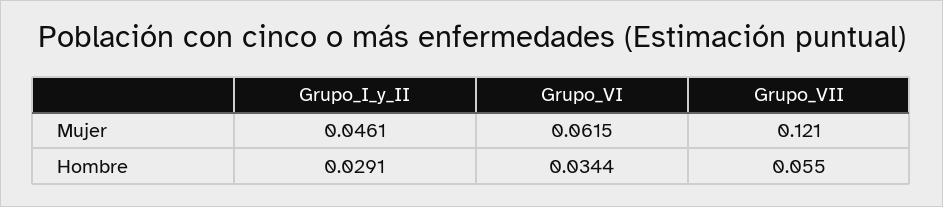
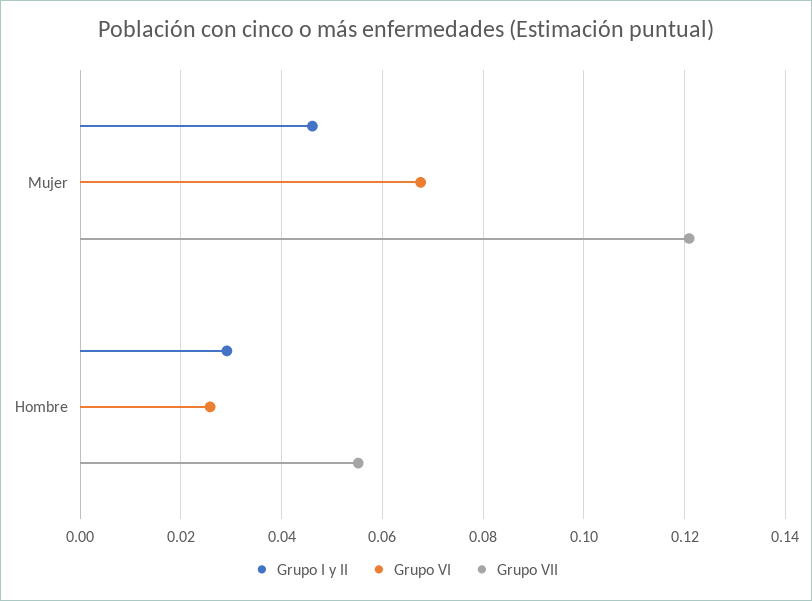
  {
    "Grupo_I_y_II": {
      "Mujer": 0.0461,
      "Hombre": 0.0291
    },
    "Grupo_VI": {
-     "Mujer": 0.0615,
+     "Mujer": 0.068,
-     "Hombre": 0.0344
+     "Hombre": 0.026
    },
    "Grupo_VII": {
      "Mujer": 0.121,
      "Hombre": 0.055
    }
  }

